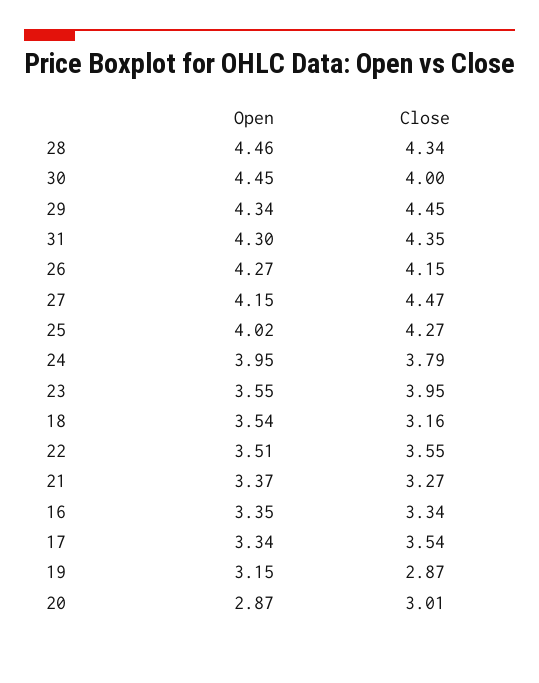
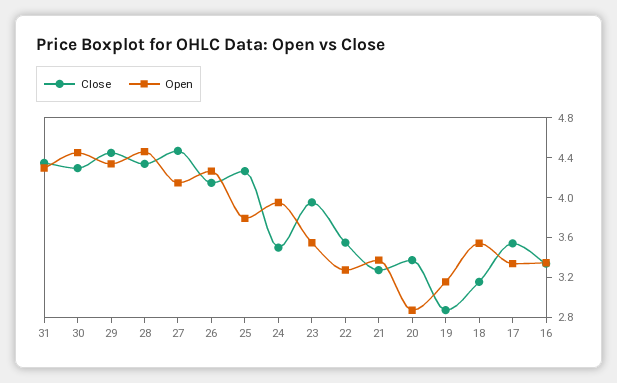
  {
    "Open": {
      "28": 4.46,
      "30": 4.45,
      "29": 4.34,
      "31": 4.3,
      "26": 4.27,
      "27": 4.15,
-     "25": 4.02,
+     "25": 3.8,
      "24": 3.95,
      "23": 3.55,
      "18": 3.54,
-     "22": 3.51,
+     "22": 3.3,
      "21": 3.37,
      "16": 3.35,
      "17": 3.34,
      "19": 3.15,
      "20": 2.87
    },
    "Close": {
      "28": 4.34,
-     "30": 4,
+     "30": 4.3,
      "29": 4.45,
      "31": 4.35,
      "26": 4.15,
      "27": 4.47,
      "25": 4.27,
-     "24": 3.79,
+     "24": 3.5,
      "23": 3.95,
      "18": 3.16,
      "22": 3.55,
      "21": 3.27,
      "16": 3.34,
      "17": 3.54,
      "19": 2.87,
-     "20": 3.01
+     "20": 3.4
    }
  }

